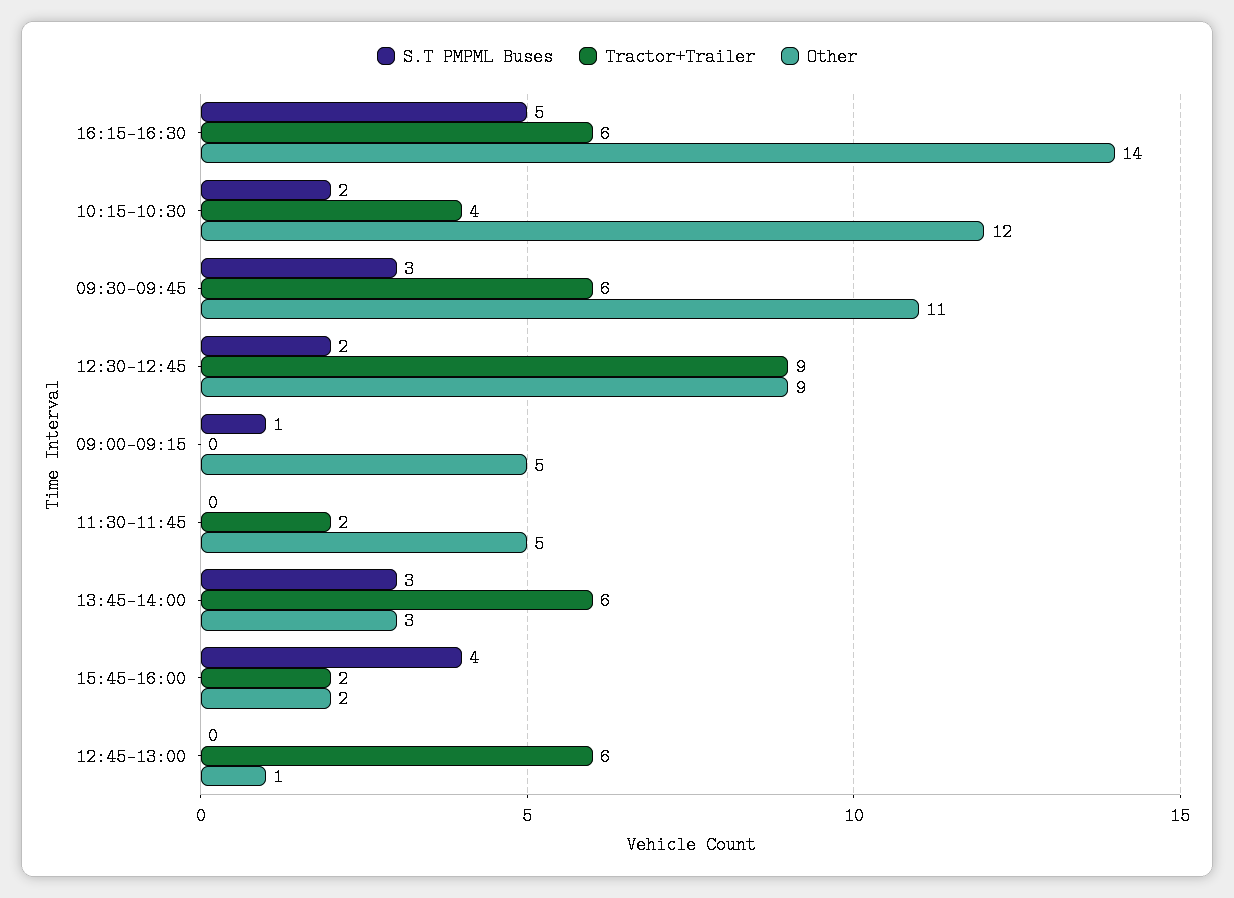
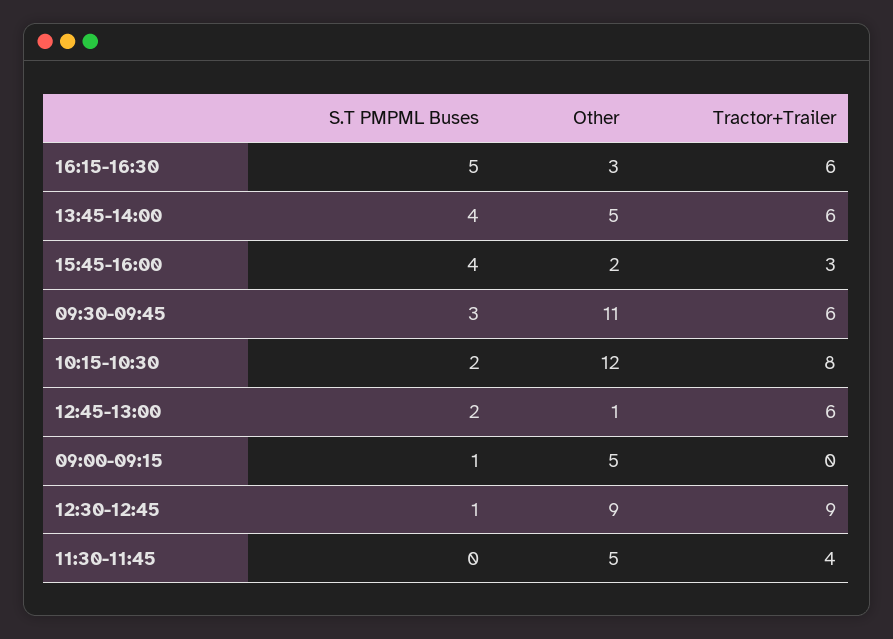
  {
    "S.T PMPML Buses": {
      "16:15-16:30": 5,
      "10:15-10:30": 2,
      "09:30-09:45": 3,
-     "12:30-12:45": 2,
+     "12:30-12:45": 1,
      "09:00-09:15": 1,
      "11:30-11:45": 0,
-     "13:45-14:00": 3,
+     "13:45-14:00": 4,
      "15:45-16:00": 4,
-     "12:45-13:00": 0
+     "12:45-13:00": 2
    },
    "Tractor+Trailer": {
      "16:15-16:30": 6,
-     "10:15-10:30": 4,
+     "10:15-10:30": 8,
      "09:30-09:45": 6,
      "12:30-12:45": 9,
      "09:00-09:15": 0,
-     "11:30-11:45": 2,
+     "11:30-11:45": 4,
      "13:45-14:00": 6,
-     "15:45-16:00": 2,
+     "15:45-16:00": 3,
      "12:45-13:00": 6
    },
    "Other": {
-     "16:15-16:30": 14,
+     "16:15-16:30": 3,
      "10:15-10:30": 12,
      "09:30-09:45": 11,
      "12:30-12:45": 9,
      "09:00-09:15": 5,
      "11:30-11:45": 5,
-     "13:45-14:00": 3,
+     "13:45-14:00": 5,
      "15:45-16:00": 2,
      "12:45-13:00": 1
    }
  }

